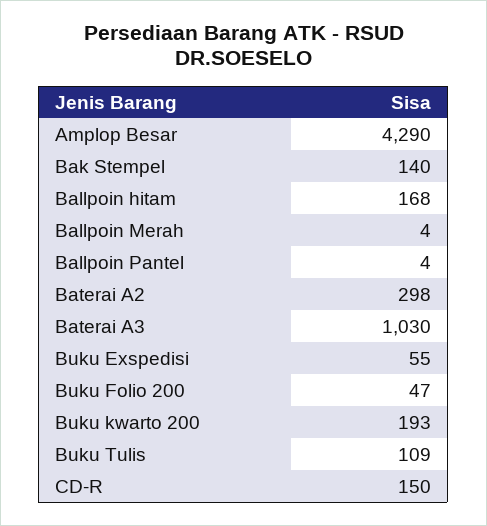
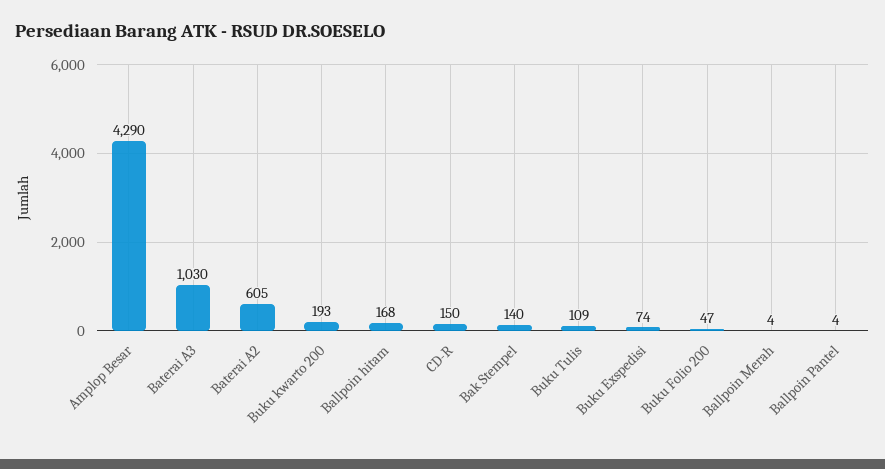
  {
    "Amplop Besar": 4290,
    "Bak Stempel": 140,
    "Ballpoin hitam": 168,
    "Ballpoin Merah": 4,
    "Ballpoin Pantel": 4,
-   "Baterai A2": 298,
+   "Baterai A2": 605,
    "Baterai A3": 1030,
-   "Buku Exspedisi": 55,
+   "Buku Exspedisi": 74,
    "Buku Folio 200": 47,
    "Buku kwarto 200": 193,
    "Buku Tulis": 109,
    "CD-R": 150
  }

